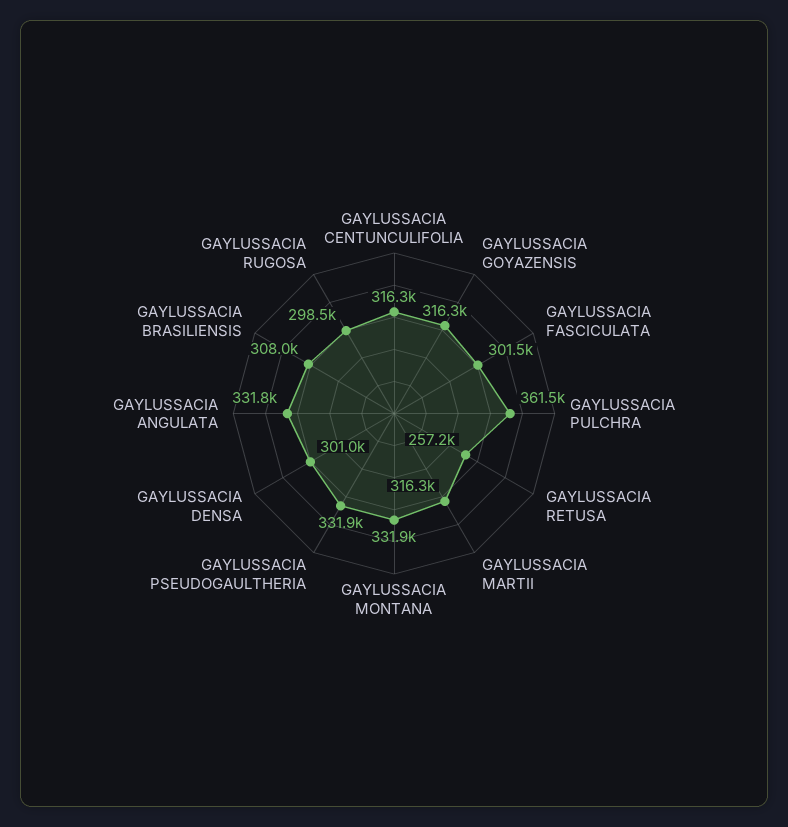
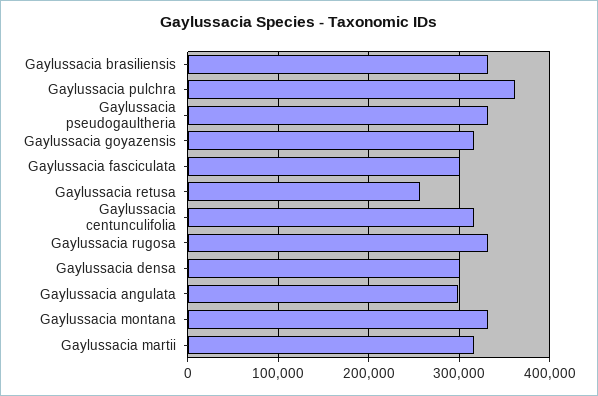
  {
    "GAYLUSSACIA CENTUNCULIFOLIA": 316300,
    "GAYLUSSACIA GOYAZENSIS": 316300,
    "GAYLUSSACIA FASCICULATA": 301500,
    "GAYLUSSACIA PULCHRA": 361500,
    "GAYLUSSACIA RETUSA": 257200,
    "GAYLUSSACIA MARTII": 316300,
    "GAYLUSSACIA MONTANA": 331900,
    "GAYLUSSACIA PSEUDOGAULTHERIA": 331900,
    "GAYLUSSACIA DENSA": 301000,
-   "GAYLUSSACIA ANGULATA": 331800,
+   "GAYLUSSACIA ANGULATA": 300000,
-   "GAYLUSSACIA BRASILIENSIS": 308000,
+   "GAYLUSSACIA BRASILIENSIS": 330000,
-   "GAYLUSSACIA RUGOSA": 298500
+   "GAYLUSSACIA RUGOSA": 330000
  }

